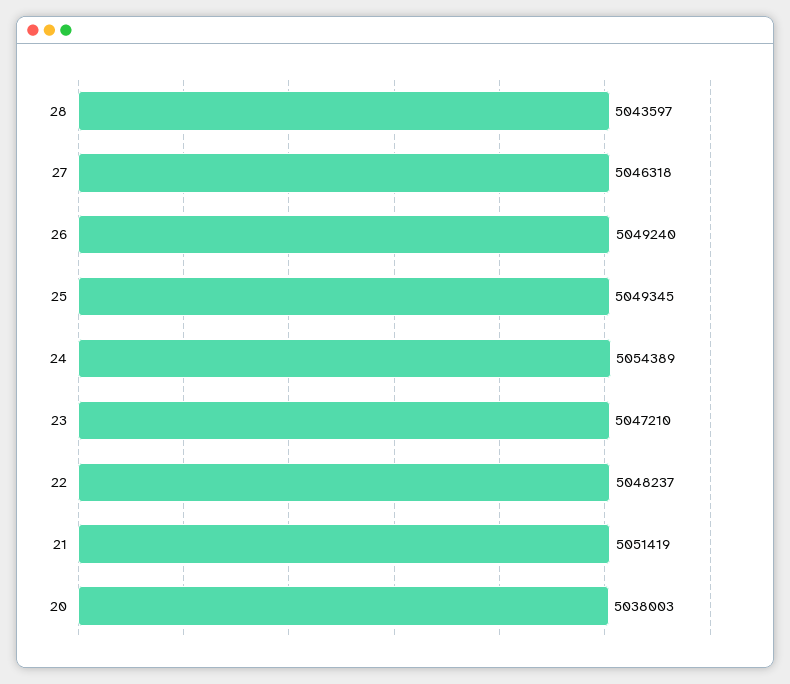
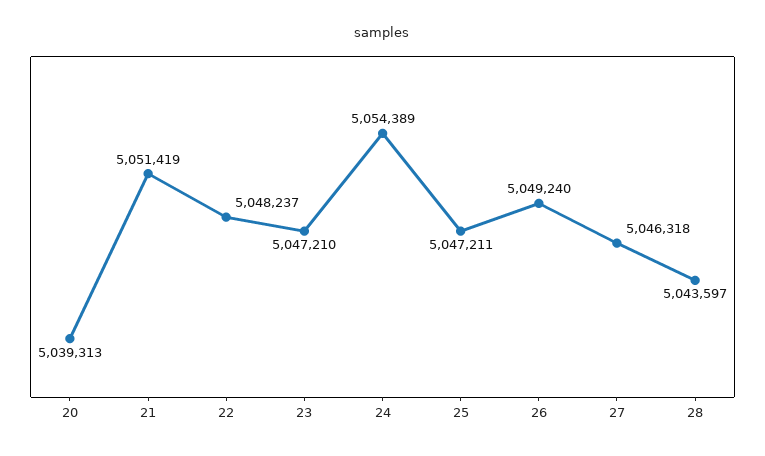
  {
    "28": 5043597,
    "27": 5046318,
    "26": 5049240,
-   "25": 5049345,
+   "25": 5047211,
    "24": 5054389,
    "23": 5047210,
    "22": 5048237,
    "21": 5051419,
-   "20": 5038003
+   "20": 5039313
  }

